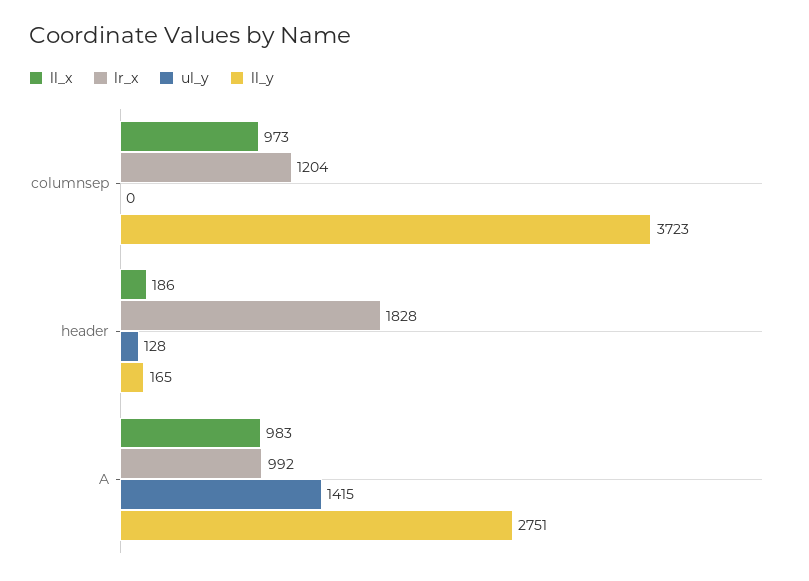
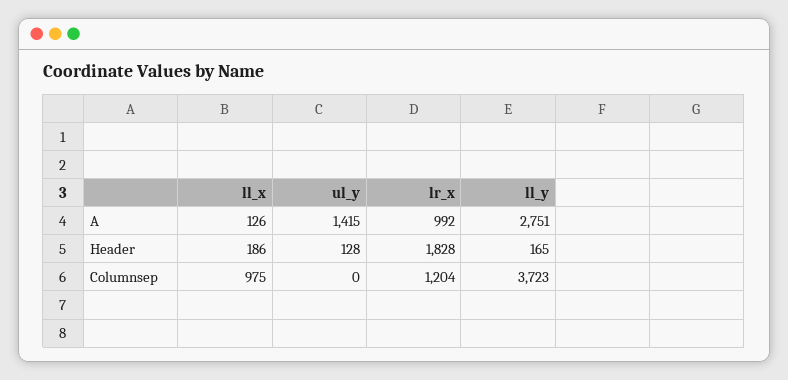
  {
    "ll_x": {
-     "columnsep": 973,
+     "columnsep": 975,
      "header": 186,
-     "A": 983
+     "A": 126
    },
    "lr_x": {
      "columnsep": 1204,
      "header": 1828,
      "A": 992
    },
    "ul_y": {
      "columnsep": 0,
      "header": 128,
      "A": 1415
    },
    "ll_y": {
      "columnsep": 3723,
      "header": 165,
      "A": 2751
    }
  }

